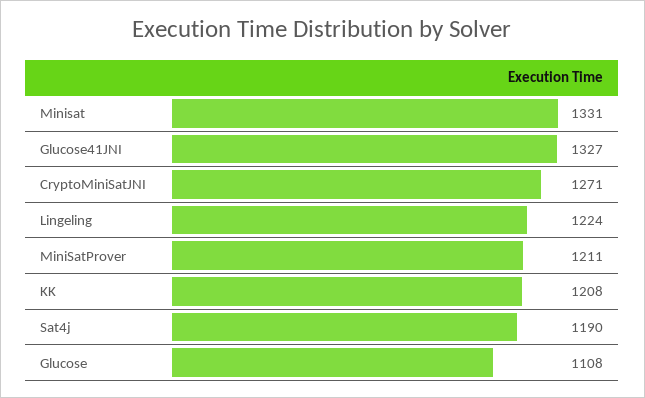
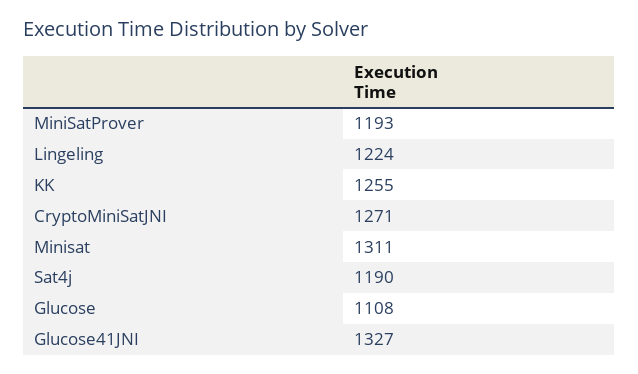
  {
-   "Minisat": 1331,
+   "Minisat": 1311,
    "Glucose41JNI": 1327,
    "CryptoMiniSatJNI": 1271,
    "Lingeling": 1224,
-   "MiniSatProver": 1211,
+   "MiniSatProver": 1193,
-   "KK": 1208,
+   "KK": 1255,
    "Sat4j": 1190,
    "Glucose": 1108
  }

